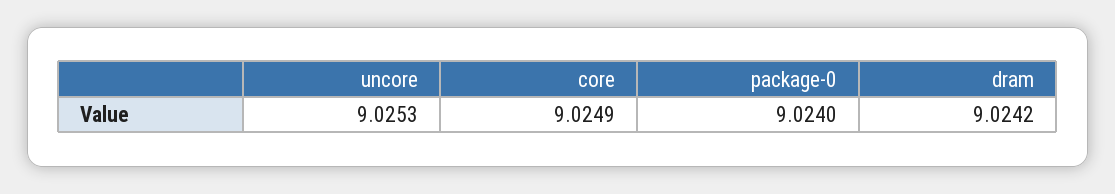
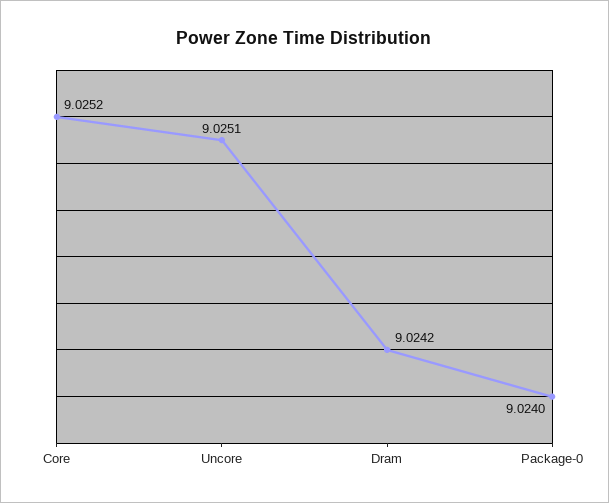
  {
-   "uncore": 9.0253,
+   "uncore": 9.0251,
-   "core": 9.0249,
+   "core": 9.0252,
    "package-0": 9.024,
    "dram": 9.0242
  }

